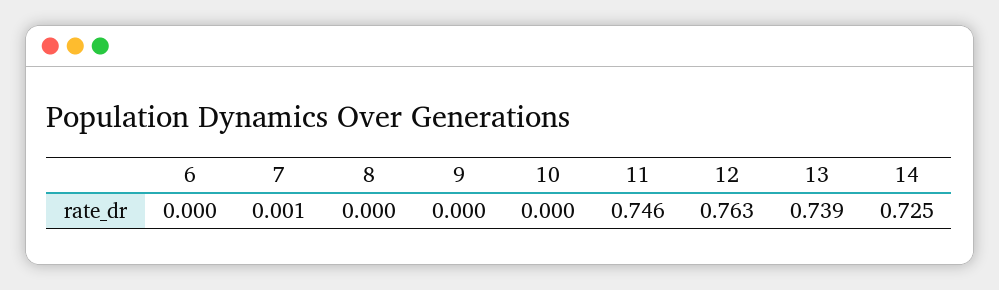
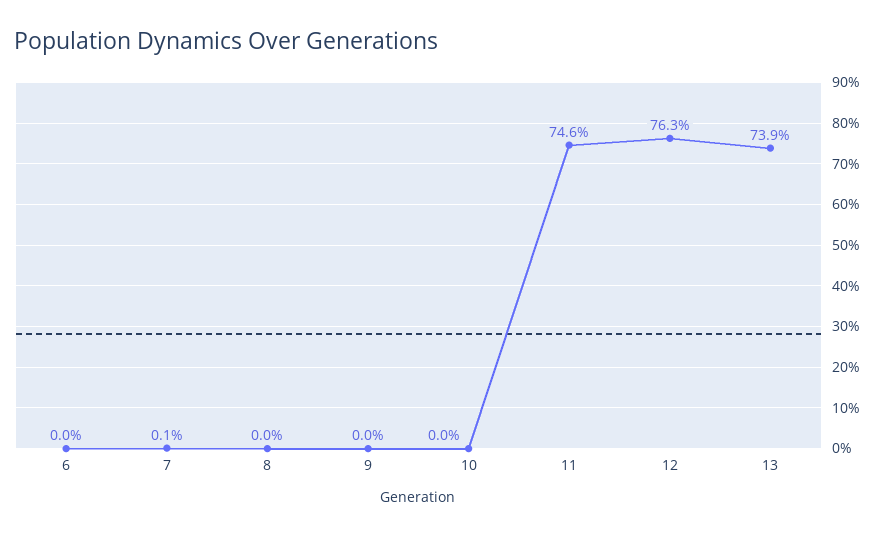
  {
    "6": 0,
    "7": 0.001,
    "8": 0,
    "9": 0,
    "10": 0,
    "11": 0.746,
    "12": 0.763,
-   "13": 0.739,
+   "13": 0.739
-   "14": 0.725
  }

